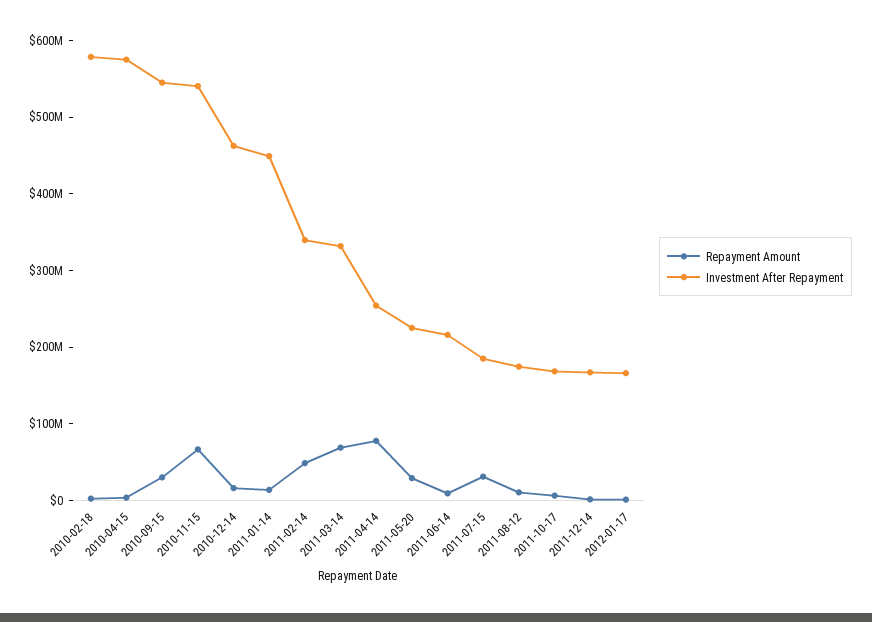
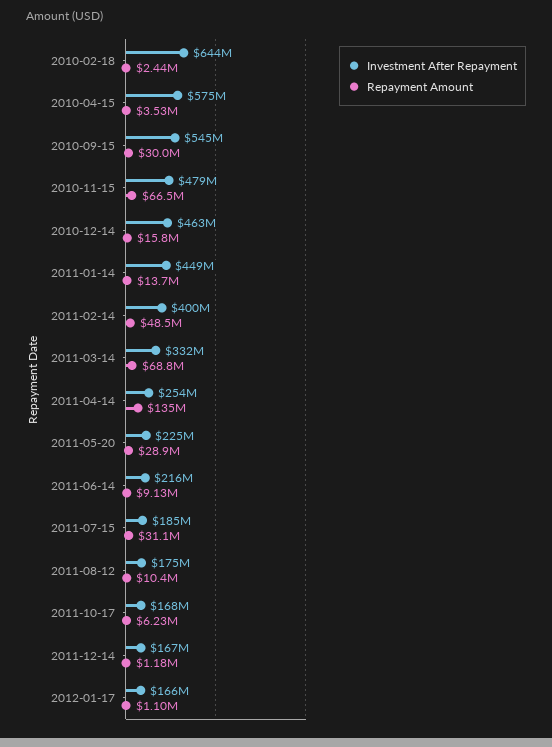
  {
    "Repayment Amount": {
      "2010-02-18": 2440000,
      "2010-04-15": 3530000,
      "2010-09-15": 30000000,
      "2010-11-15": 66500000,
      "2010-12-14": 15800000,
      "2011-01-14": 13700000,
      "2011-02-14": 48500000,
      "2011-03-14": 68800000,
-     "2011-04-14": 80000000,
+     "2011-04-14": 135000000,
      "2011-05-20": 28900000,
      "2011-06-14": 9130000,
      "2011-07-15": 31100000,
      "2011-08-12": 10400000,
      "2011-10-17": 6230000,
      "2011-12-14": 1180000,
      "2012-01-17": 1100000
    },
    "Investment After Repayment": {
-     "2010-02-18": 580000000,
+     "2010-02-18": 644000000,
      "2010-04-15": 575000000,
      "2010-09-15": 545000000,
-     "2010-11-15": 540000000,
+     "2010-11-15": 479000000,
      "2010-12-14": 463000000,
      "2011-01-14": 449000000,
-     "2011-02-14": 340000000,
+     "2011-02-14": 400000000,
      "2011-03-14": 332000000,
      "2011-04-14": 254000000,
      "2011-05-20": 225000000,
      "2011-06-14": 216000000,
      "2011-07-15": 185000000,
      "2011-08-12": 175000000,
      "2011-10-17": 168000000,
      "2011-12-14": 167000000,
      "2012-01-17": 166000000
    }
  }

